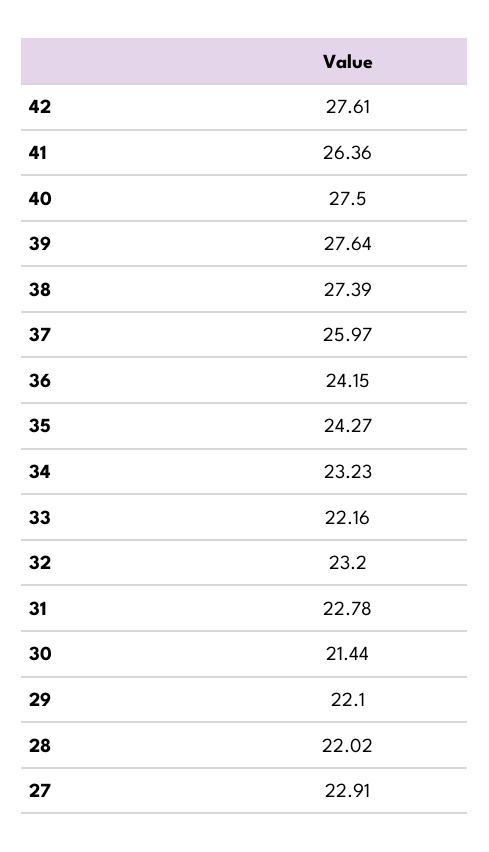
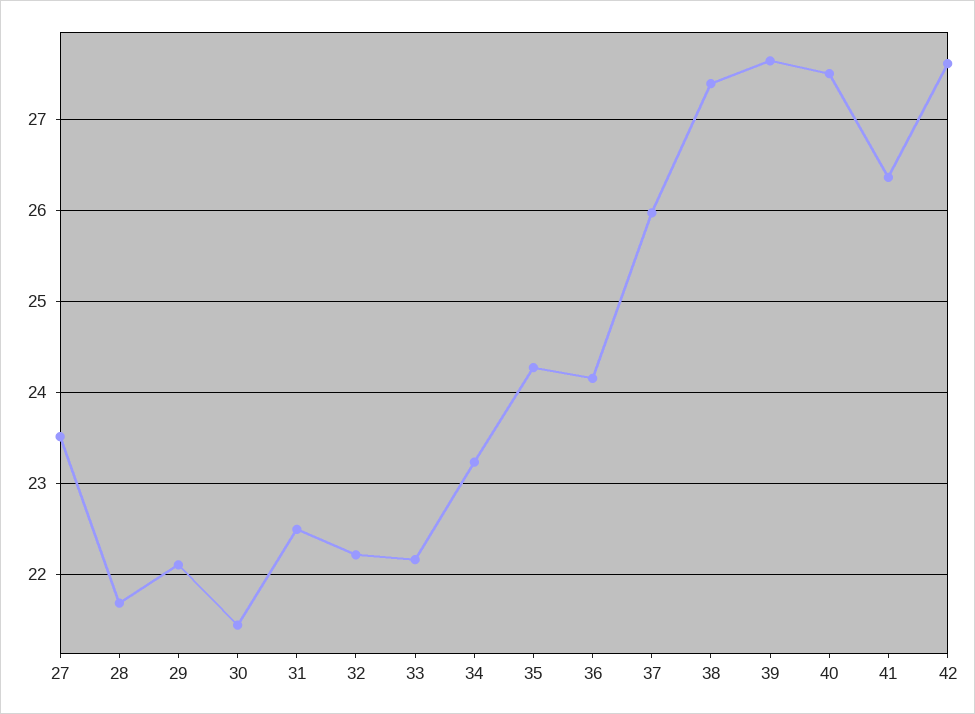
  {
    "42": 27.61,
    "41": 26.36,
    "40": 27.5,
    "39": 27.64,
    "38": 27.39,
    "37": 25.97,
    "36": 24.15,
    "35": 24.27,
    "34": 23.23,
    "33": 22.16,
-   "32": 23.2,
+   "32": 22.2,
-   "31": 22.78,
+   "31": 22.5,
    "30": 21.44,
    "29": 22.1,
-   "28": 22.02,
+   "28": 21.7,
-   "27": 22.91
+   "27": 23.5
  }

